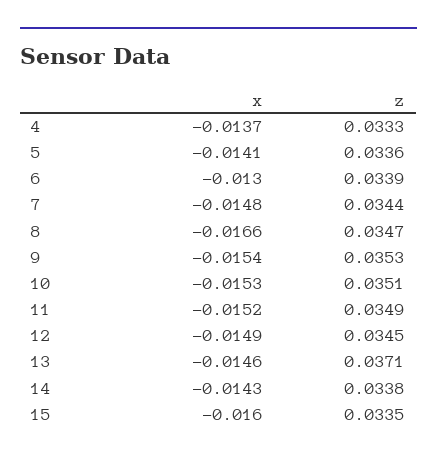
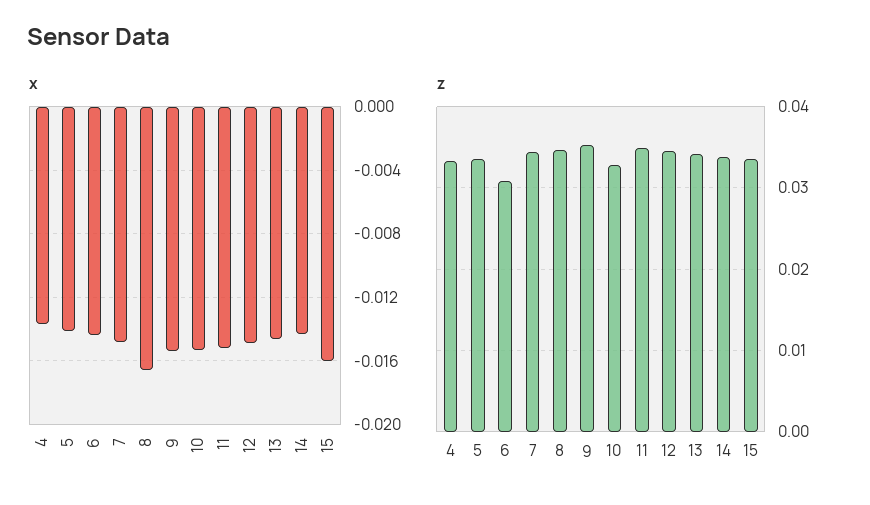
  {
    "x": {
      "4": -0.0137,
      "5": -0.0141,
-     "6": -0.013,
+     "6": -0.0145,
      "7": -0.0148,
      "8": -0.0166,
      "9": -0.0154,
      "10": -0.0153,
      "11": -0.0152,
      "12": -0.0149,
      "13": -0.0146,
      "14": -0.0143,
      "15": -0.016
    },
    "z": {
      "4": 0.0333,
      "5": 0.0336,
-     "6": 0.0339,
+     "6": 0.031,
      "7": 0.0344,
      "8": 0.0347,
      "9": 0.0353,
-     "10": 0.0351,
+     "10": 0.033,
      "11": 0.0349,
      "12": 0.0345,
-     "13": 0.0371,
+     "13": 0.034,
      "14": 0.0338,
      "15": 0.0335
    }
  }

